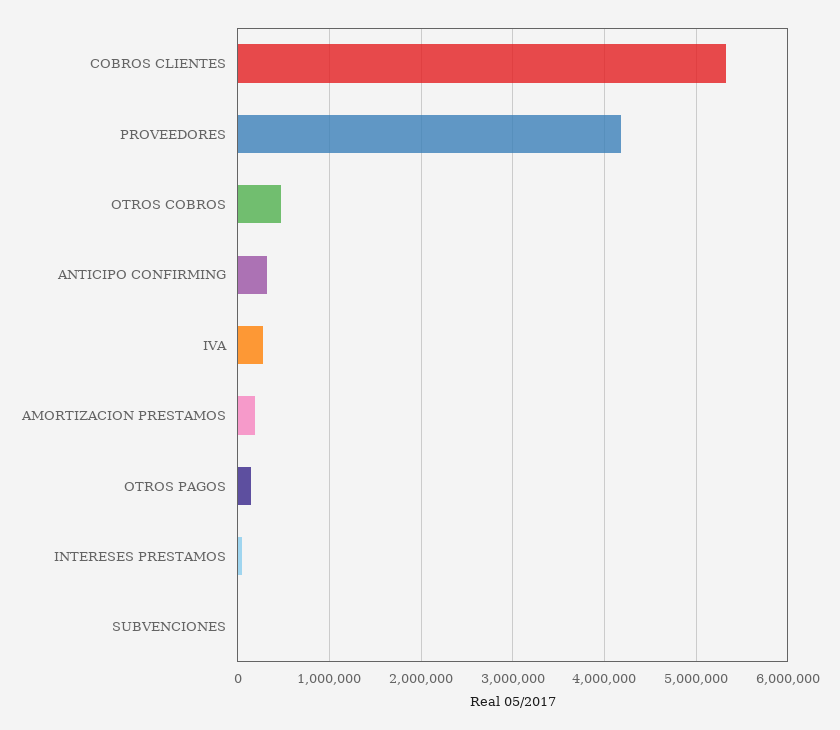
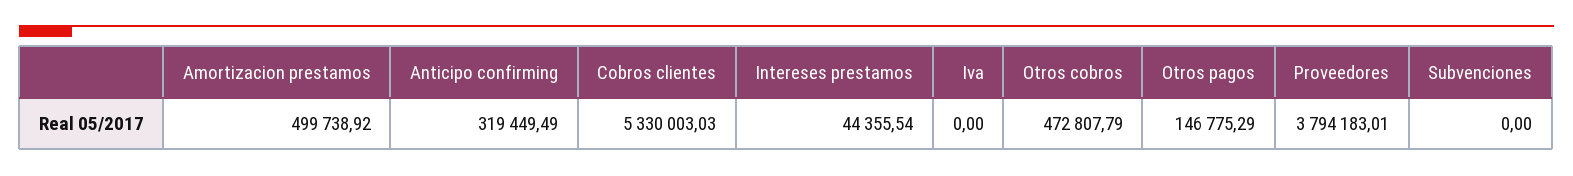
  {
    "COBROS CLIENTES": 5330003.03,
-   "PROVEEDORES": 4200000,
+   "PROVEEDORES": 3794183.01,
    "OTROS COBROS": 472807.79,
    "ANTICIPO CONFIRMING": 319449.49,
-   "IVA": 300000,
+   "IVA": 0,
-   "AMORTIZACION PRESTAMOS": 200000,
+   "AMORTIZACION PRESTAMOS": 499738.92,
    "OTROS PAGOS": 146775.29,
    "INTERESES PRESTAMOS": 44355.54,
    "SUBVENCIONES": 0
  }

